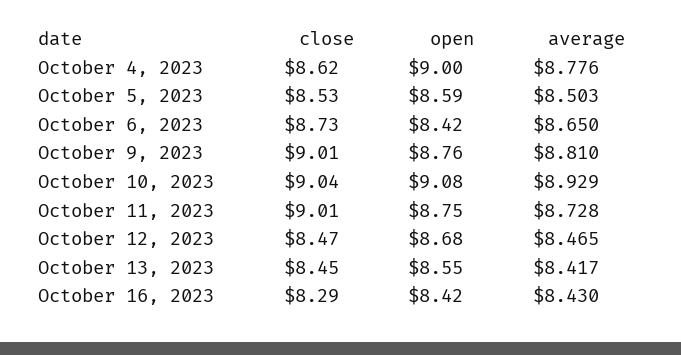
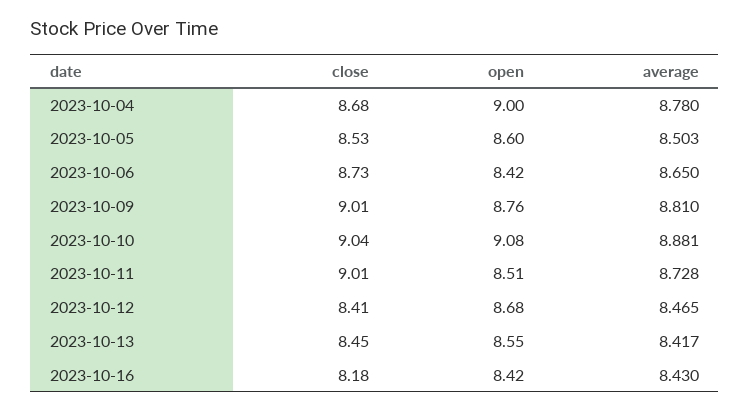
  {
    "close": {
-     "October 4, 2023": 8.62,
+     "October 4, 2023": 8.68,
      "October 5, 2023": 8.53,
      "October 6, 2023": 8.73,
      "October 9, 2023": 9.01,
      "October 10, 2023": 9.04,
      "October 11, 2023": 9.01,
-     "October 12, 2023": 8.47,
+     "October 12, 2023": 8.41,
      "October 13, 2023": 8.45,
-     "October 16, 2023": 8.29
+     "October 16, 2023": 8.18
    },
    "open": {
      "October 4, 2023": 9,
-     "October 5, 2023": 8.59,
+     "October 5, 2023": 8.6,
      "October 6, 2023": 8.42,
      "October 9, 2023": 8.76,
      "October 10, 2023": 9.08,
-     "October 11, 2023": 8.75,
+     "October 11, 2023": 8.51,
      "October 12, 2023": 8.68,
      "October 13, 2023": 8.55,
      "October 16, 2023": 8.42
    },
    "average": {
-     "October 4, 2023": 8.776,
+     "October 4, 2023": 8.78,
      "October 5, 2023": 8.503,
      "October 6, 2023": 8.65,
      "October 9, 2023": 8.81,
-     "October 10, 2023": 8.929,
+     "October 10, 2023": 8.881,
      "October 11, 2023": 8.728,
      "October 12, 2023": 8.465,
      "October 13, 2023": 8.417,
      "October 16, 2023": 8.43
    }
  }

